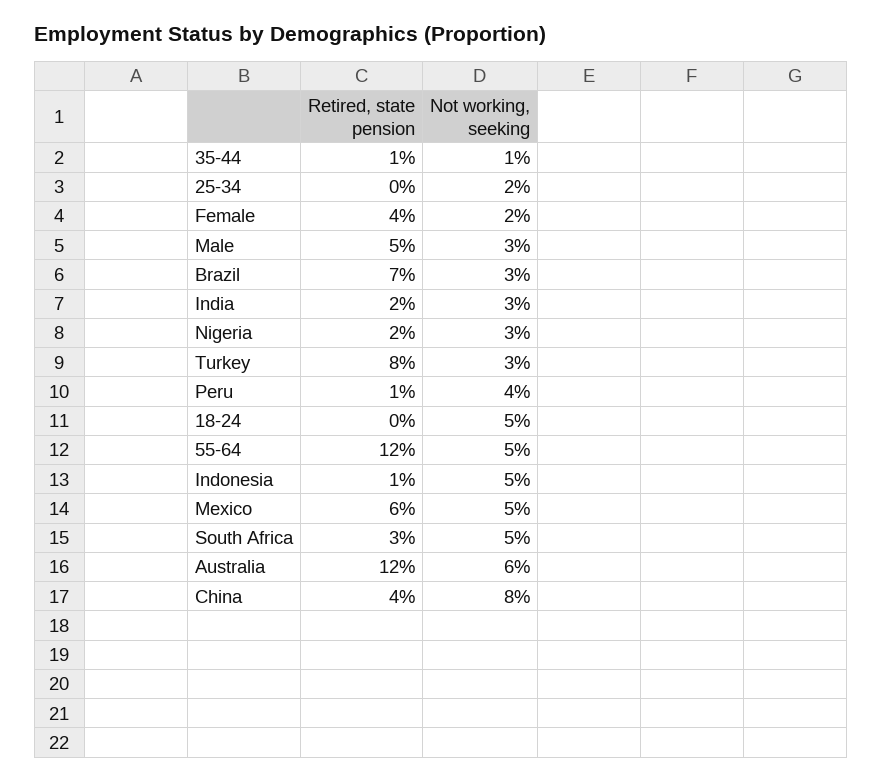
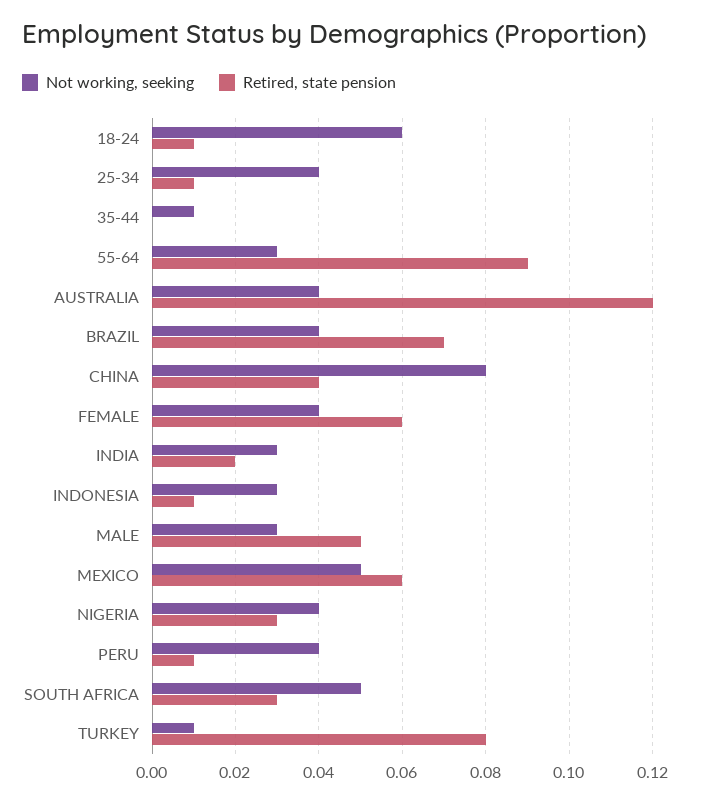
  {
    "Retired, state pension": {
-     "35-44": 0.01,
+     "35-44": 0,
-     "25-34": 0,
+     "25-34": 0.01,
-     "Female": 0.04,
+     "Female": 0.06,
      "Male": 0.05,
      "Brazil": 0.07,
      "India": 0.02,
-     "Nigeria": 0.02,
+     "Nigeria": 0.03,
      "Turkey": 0.08,
      "Peru": 0.01,
-     "18-24": 0,
+     "18-24": 0.01,
-     "55-64": 0.12,
+     "55-64": 0.09,
      "Indonesia": 0.01,
      "Mexico": 0.06,
      "South Africa": 0.03,
      "Australia": 0.12,
      "China": 0.04
    },
    "Not working, seeking": {
      "35-44": 0.01,
-     "25-34": 0.02,
+     "25-34": 0.04,
-     "Female": 0.02,
+     "Female": 0.04,
      "Male": 0.03,
-     "Brazil": 0.03,
+     "Brazil": 0.04,
      "India": 0.03,
-     "Nigeria": 0.03,
+     "Nigeria": 0.04,
-     "Turkey": 0.03,
+     "Turkey": 0.01,
      "Peru": 0.04,
-     "18-24": 0.05,
+     "18-24": 0.06,
-     "55-64": 0.05,
+     "55-64": 0.03,
-     "Indonesia": 0.05,
+     "Indonesia": 0.03,
      "Mexico": 0.05,
      "South Africa": 0.05,
-     "Australia": 0.06,
+     "Australia": 0.04,
      "China": 0.08
    }
  }

